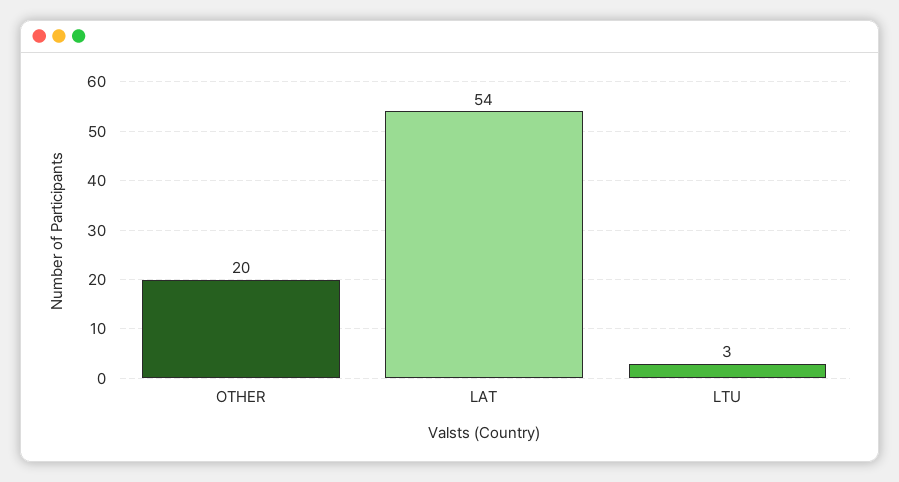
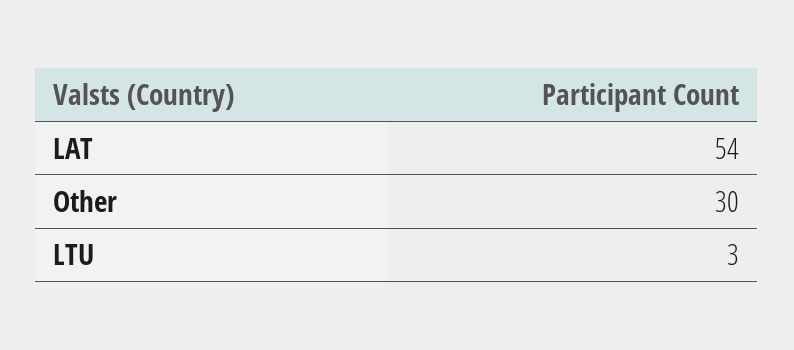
  {
-   "OTHER": 20,
+   "OTHER": 30,
    "LAT": 54,
    "LTU": 3
  }

